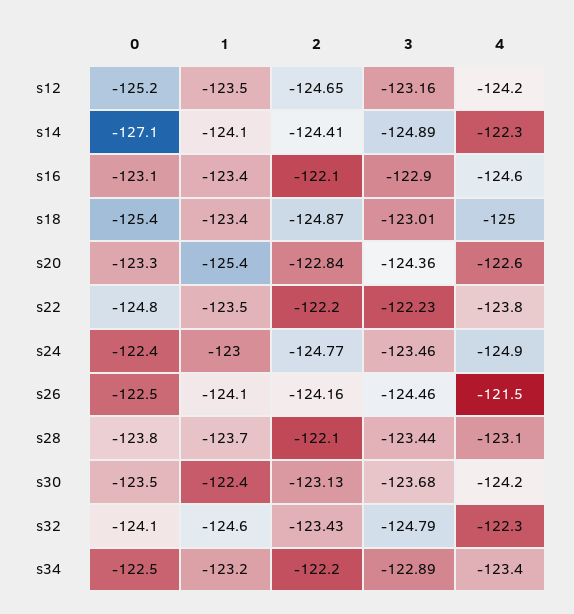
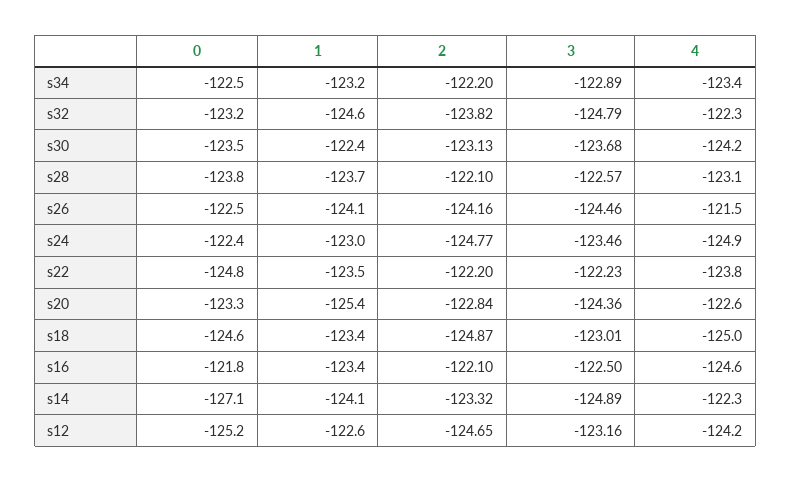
  {
    "0": {
      "s12": -125.2,
      "s14": -127.1,
-     "s16": -123.1,
+     "s16": -121.8,
-     "s18": -125.4,
+     "s18": -124.6,
      "s20": -123.3,
      "s22": -124.8,
      "s24": -122.4,
      "s26": -122.5,
      "s28": -123.8,
      "s30": -123.5,
-     "s32": -124.1,
+     "s32": -123.2,
      "s34": -122.5
    },
    "1": {
-     "s12": -123.5,
+     "s12": -122.6,
      "s14": -124.1,
      "s16": -123.4,
      "s18": -123.4,
      "s20": -125.4,
      "s22": -123.5,
      "s24": -123,
      "s26": -124.1,
      "s28": -123.7,
      "s30": -122.4,
      "s32": -124.6,
      "s34": -123.2
    },
    "2": {
      "s12": -124.65,
-     "s14": -124.41,
+     "s14": -123.32,
      "s16": -122.1,
      "s18": -124.87,
      "s20": -122.84,
      "s22": -122.2,
      "s24": -124.77,
      "s26": -124.16,
      "s28": -122.1,
      "s30": -123.13,
-     "s32": -123.43,
+     "s32": -123.82,
      "s34": -122.2
    },
    "3": {
      "s12": -123.16,
      "s14": -124.89,
-     "s16": -122.9,
+     "s16": -122.5,
      "s18": -123.01,
      "s20": -124.36,
      "s22": -122.23,
      "s24": -123.46,
      "s26": -124.46,
-     "s28": -123.44,
+     "s28": -122.57,
      "s30": -123.68,
      "s32": -124.79,
      "s34": -122.89
    },
    "4": {
      "s12": -124.2,
      "s14": -122.3,
      "s16": -124.6,
      "s18": -125,
      "s20": -122.6,
      "s22": -123.8,
      "s24": -124.9,
      "s26": -121.5,
      "s28": -123.1,
      "s30": -124.2,
      "s32": -122.3,
      "s34": -123.4
    }
  }

